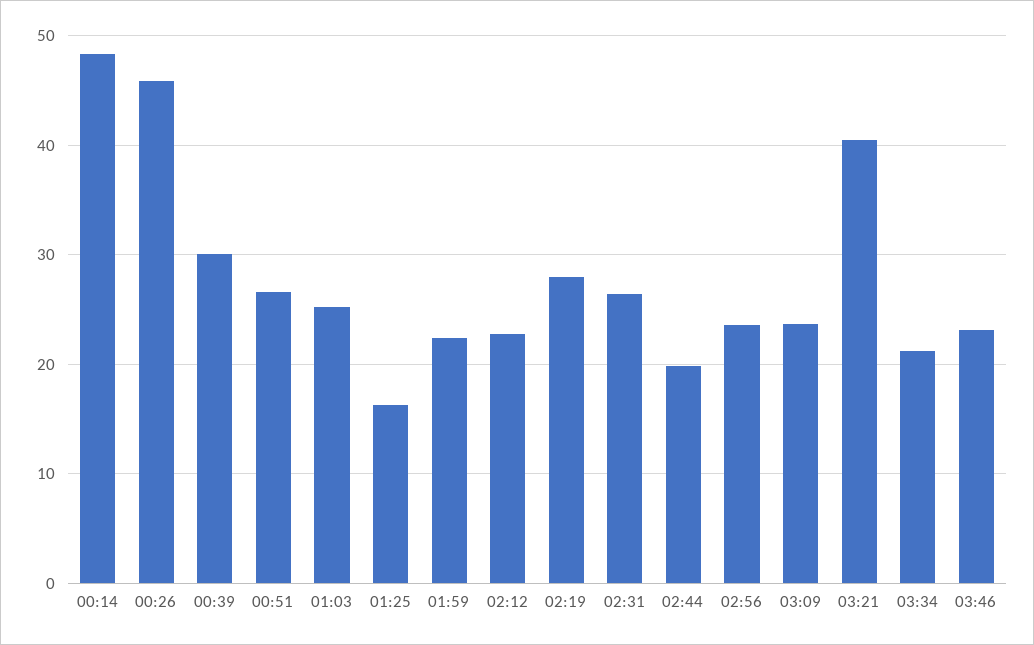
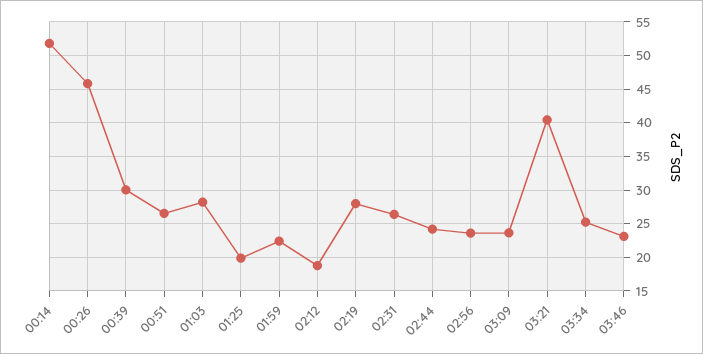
  {
-   "00:14": 48,
+   "00:14": 52,
    "00:26": 46,
    "00:39": 30,
    "00:51": 27,
-   "01:03": 25,
+   "01:03": 28,
-   "01:25": 16,
+   "01:25": 20,
    "01:59": 22,
-   "02:12": 23,
+   "02:12": 19,
    "02:19": 28,
    "02:31": 26,
-   "02:44": 20,
+   "02:44": 24,
    "02:56": 24,
    "03:09": 24,
    "03:21": 40,
-   "03:34": 21,
+   "03:34": 25,
    "03:46": 23
  }

